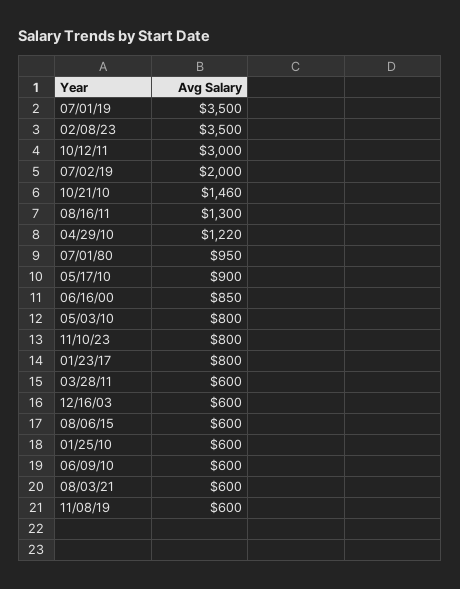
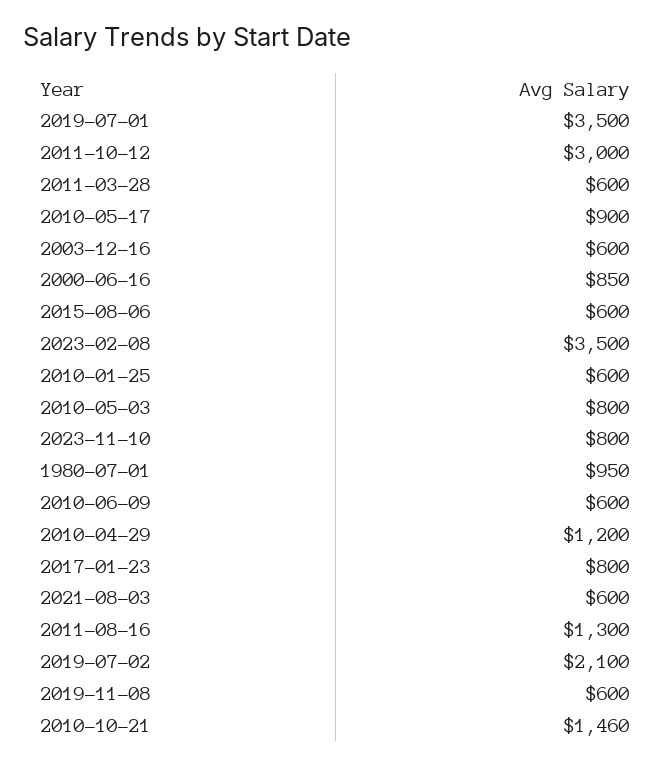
  {
    "07/01/19": 3500,
    "02/08/23": 3500,
    "10/12/11": 3000,
-   "07/02/19": 2000,
+   "07/02/19": 2100,
    "10/21/10": 1460,
    "08/16/11": 1300,
-   "04/29/10": 1220,
+   "04/29/10": 1200,
    "07/01/80": 950,
    "05/17/10": 900,
    "06/16/00": 850,
    "05/03/10": 800,
    "11/10/23": 800,
    "01/23/17": 800,
    "03/28/11": 600,
    "12/16/03": 600,
    "08/06/15": 600,
    "01/25/10": 600,
    "06/09/10": 600,
    "08/03/21": 600,
    "11/08/19": 600
  }

